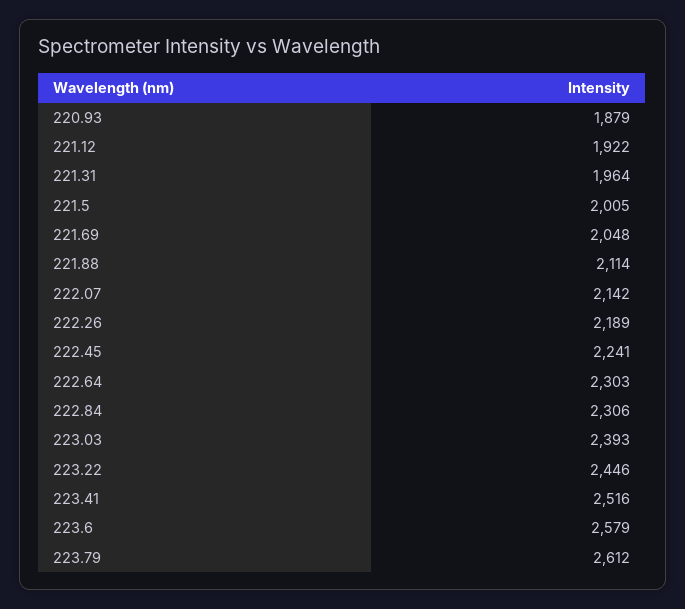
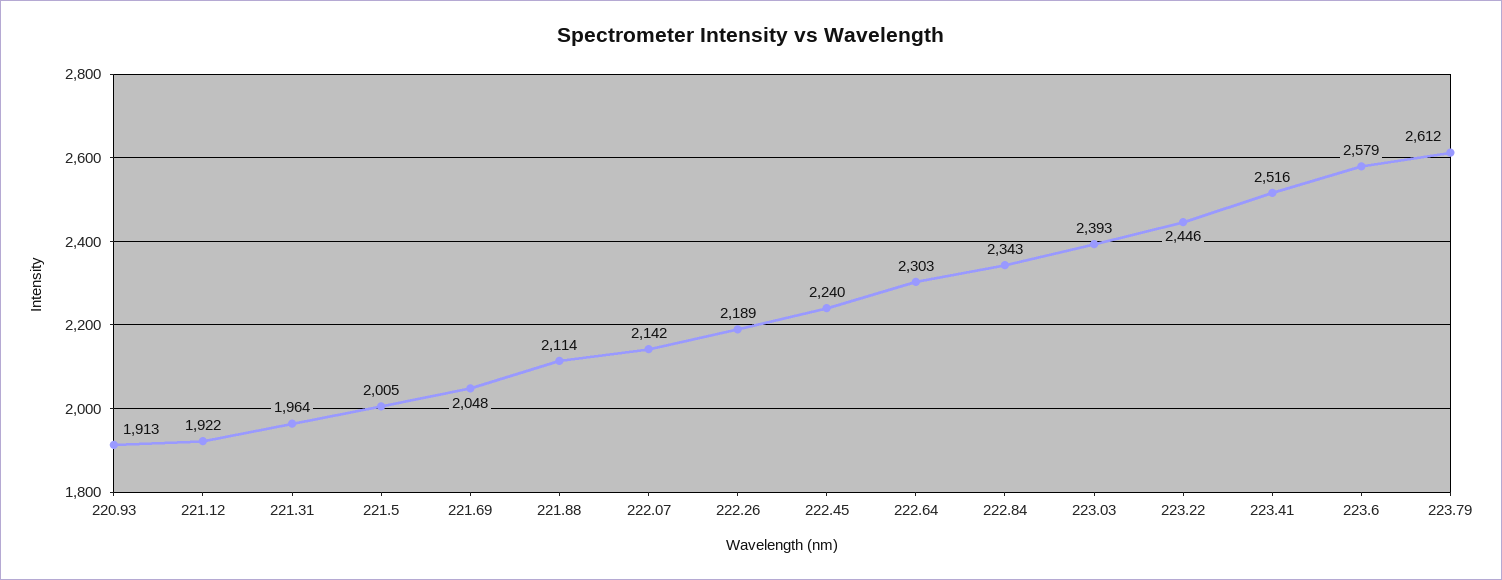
  {
-   "220.93": 1879,
+   "220.93": 1913,
    "221.12": 1922,
    "221.31": 1964,
    "221.5": 2005,
    "221.69": 2048,
    "221.88": 2114,
    "222.07": 2142,
    "222.26": 2189,
-   "222.45": 2241,
+   "222.45": 2240,
    "222.64": 2303,
-   "222.84": 2306,
+   "222.84": 2343,
    "223.03": 2393,
    "223.22": 2446,
    "223.41": 2516,
    "223.6": 2579,
    "223.79": 2612
  }

